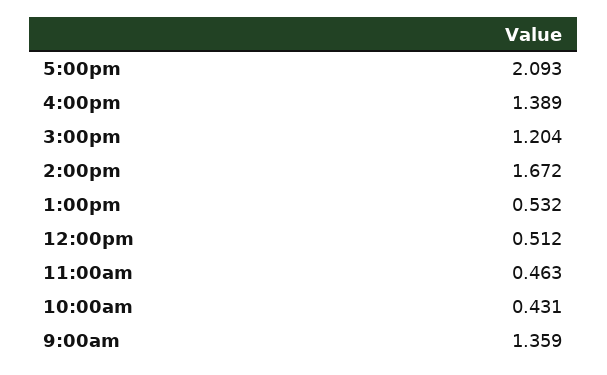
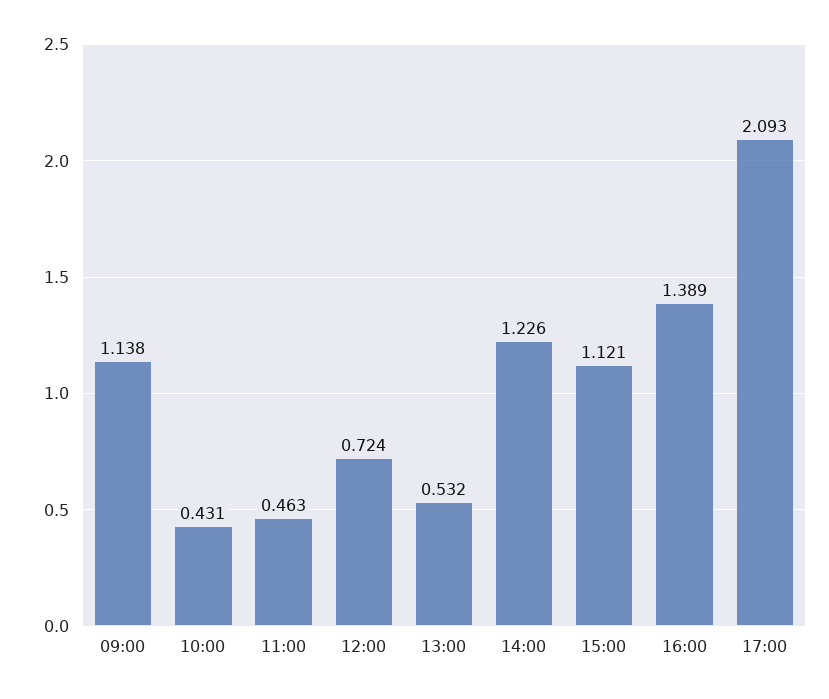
  {
    "5:00pm": 2.093,
    "4:00pm": 1.389,
-   "3:00pm": 1.204,
+   "3:00pm": 1.121,
-   "2:00pm": 1.672,
+   "2:00pm": 1.226,
    "1:00pm": 0.532,
-   "12:00pm": 0.512,
+   "12:00pm": 0.724,
    "11:00am": 0.463,
    "10:00am": 0.431,
-   "9:00am": 1.359
+   "9:00am": 1.138
  }

